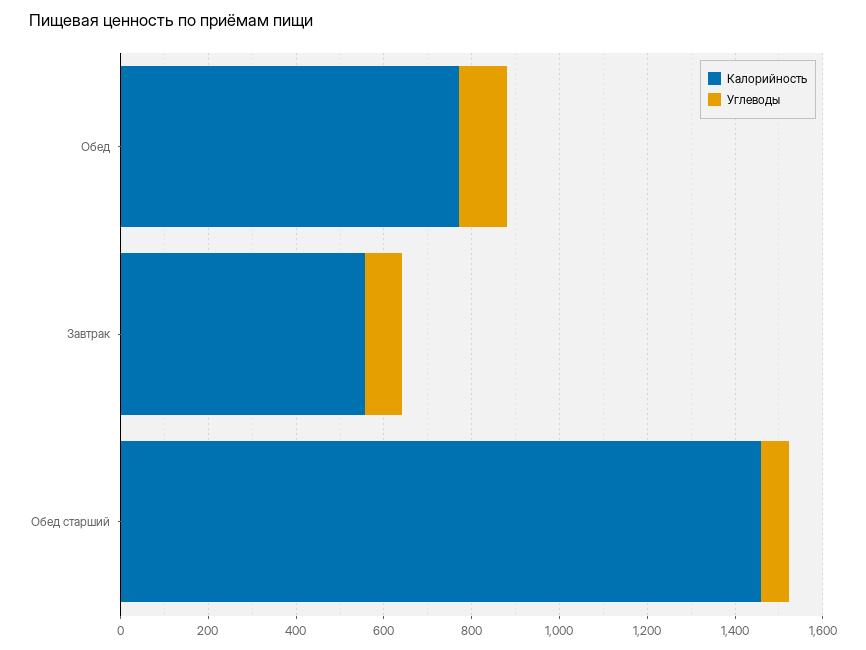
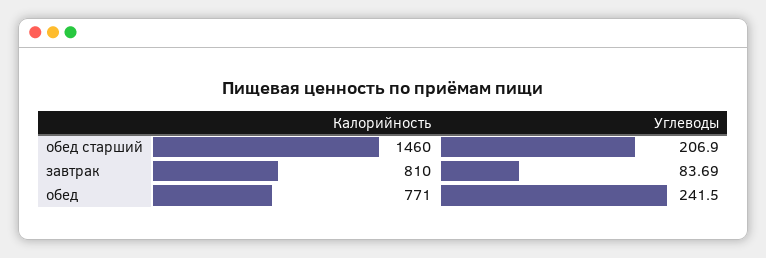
  {
    "Калорийность": {
      "Обед": 771,
-     "Завтрак": 550,
+     "Завтрак": 810,
      "Обед старший": 1460
    },
    "Углеводы": {
-     "Обед": 100,
+     "Обед": 241.5,
      "Завтрак": 83.69,
-     "Обед старший": 50
+     "Обед старший": 206.9
    }
  }

